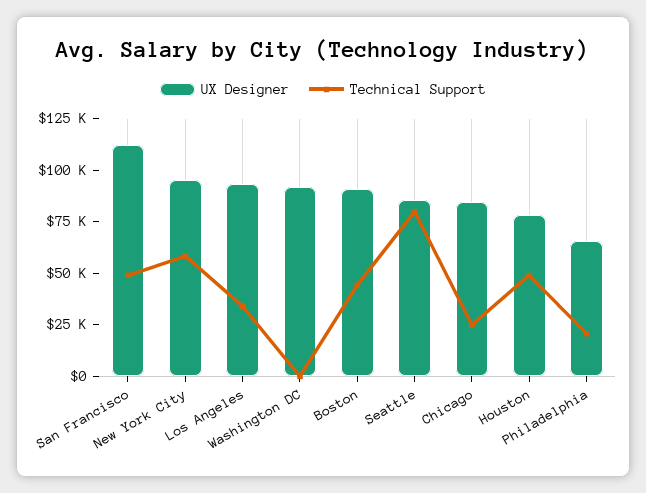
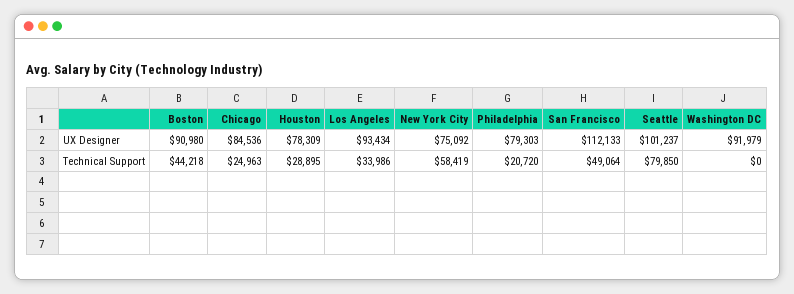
  {
    "UX Designer": {
      "San Francisco": 112133,
-     "New York City": 95000,
+     "New York City": 75092,
      "Los Angeles": 93434,
      "Washington DC": 91979,
      "Boston": 90980,
-     "Seattle": 85000,
+     "Seattle": 101237,
      "Chicago": 84536,
      "Houston": 78309,
-     "Philadelphia": 65000
+     "Philadelphia": 79303
    },
    "Technical Support": {
      "San Francisco": 49064,
      "New York City": 58419,
      "Los Angeles": 33986,
      "Washington DC": 0,
      "Boston": 44218,
      "Seattle": 79850,
      "Chicago": 24963,
-     "Houston": 50000,
+     "Houston": 28895,
      "Philadelphia": 20720
    }
  }

